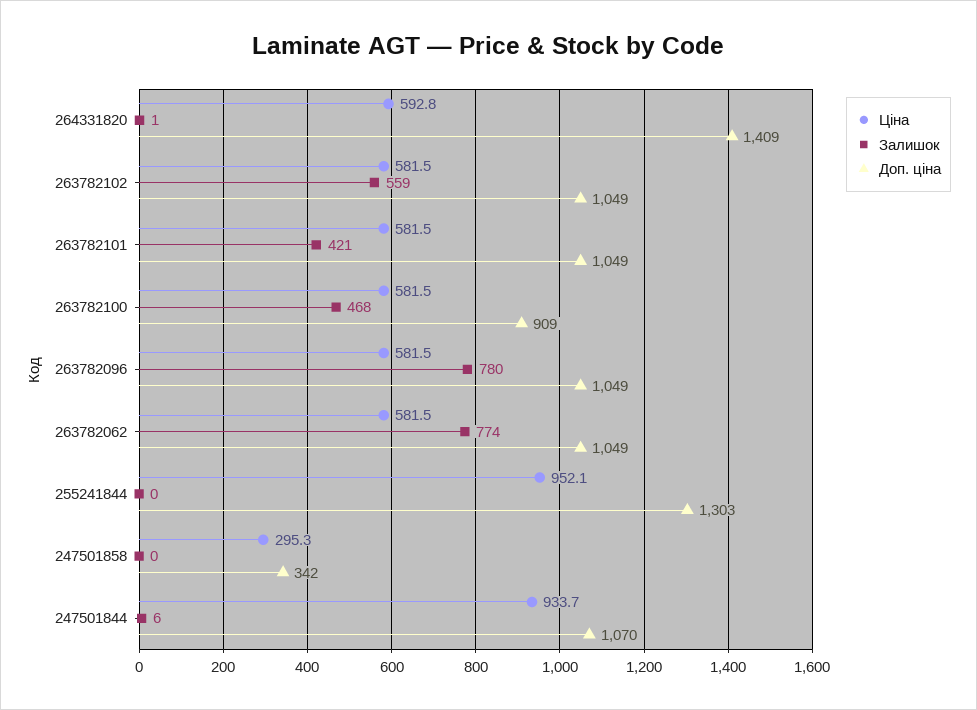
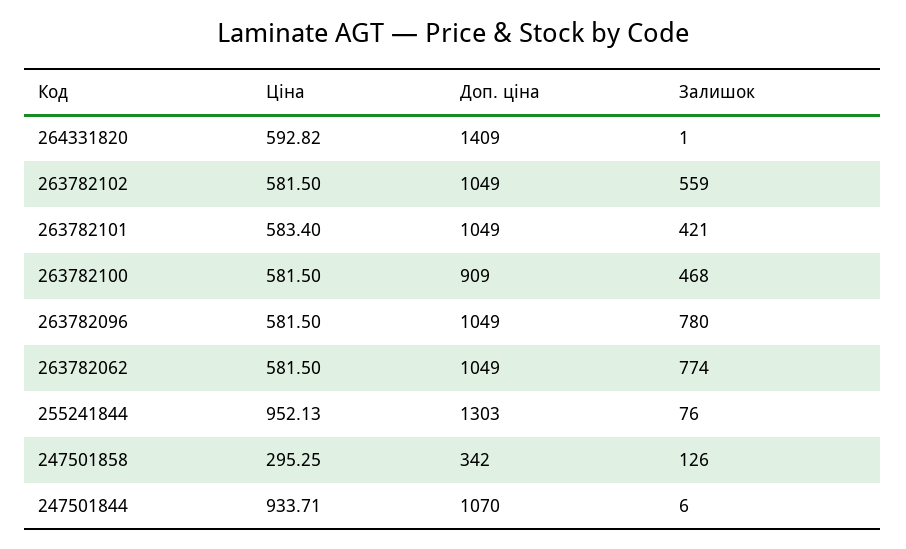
  {
    "Ціна": {
      "264331820": 592.82,
      "263782102": 581.5,
-     "263782101": 581.5,
+     "263782101": 583.4,
      "263782100": 581.5,
      "263782096": 581.5,
      "263782062": 581.5,
      "255241844": 952.13,
      "247501858": 295.25,
      "247501844": 933.71
    },
    "Залишок": {
      "264331820": 1,
      "263782102": 559,
      "263782101": 421,
      "263782100": 468,
      "263782096": 780,
      "263782062": 774,
-     "255241844": 0,
+     "255241844": 76,
-     "247501858": 0,
+     "247501858": 126,
      "247501844": 6
    },
    "Доп. ціна": {
      "264331820": 1409,
      "263782102": 1049,
      "263782101": 1049,
      "263782100": 909,
      "263782096": 1049,
      "263782062": 1049,
      "255241844": 1303,
      "247501858": 342,
      "247501844": 1070
    }
  }

